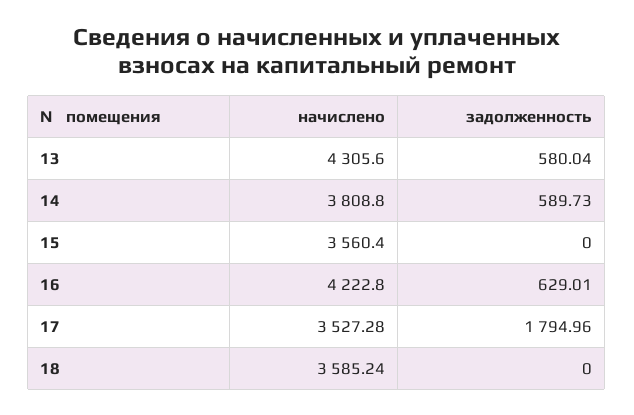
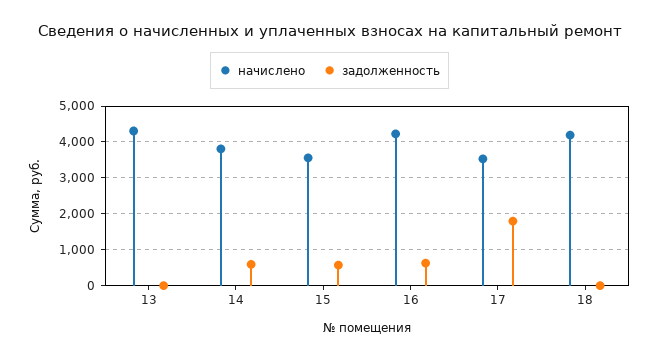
  {
    "начислено": {
      "13": 4305.6,
      "14": 3808.8,
      "15": 3560.4,
      "16": 4222.8,
      "17": 3527.28,
-     "18": 3585.24
+     "18": 4200
    },
    "задолженность": {
-     "13": 580.04,
+     "13": 0,
      "14": 589.73,
-     "15": 0,
+     "15": 600,
      "16": 629.01,
      "17": 1794.96,
      "18": 0
    }
  }

